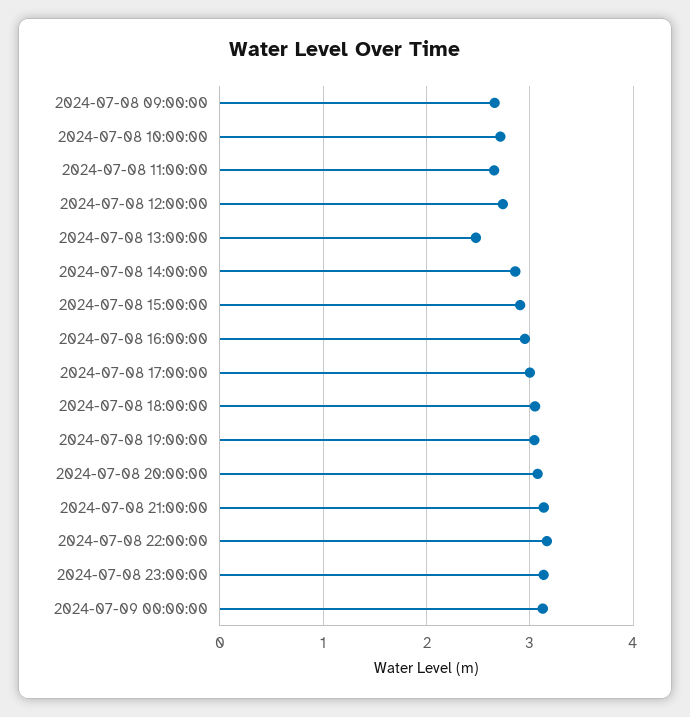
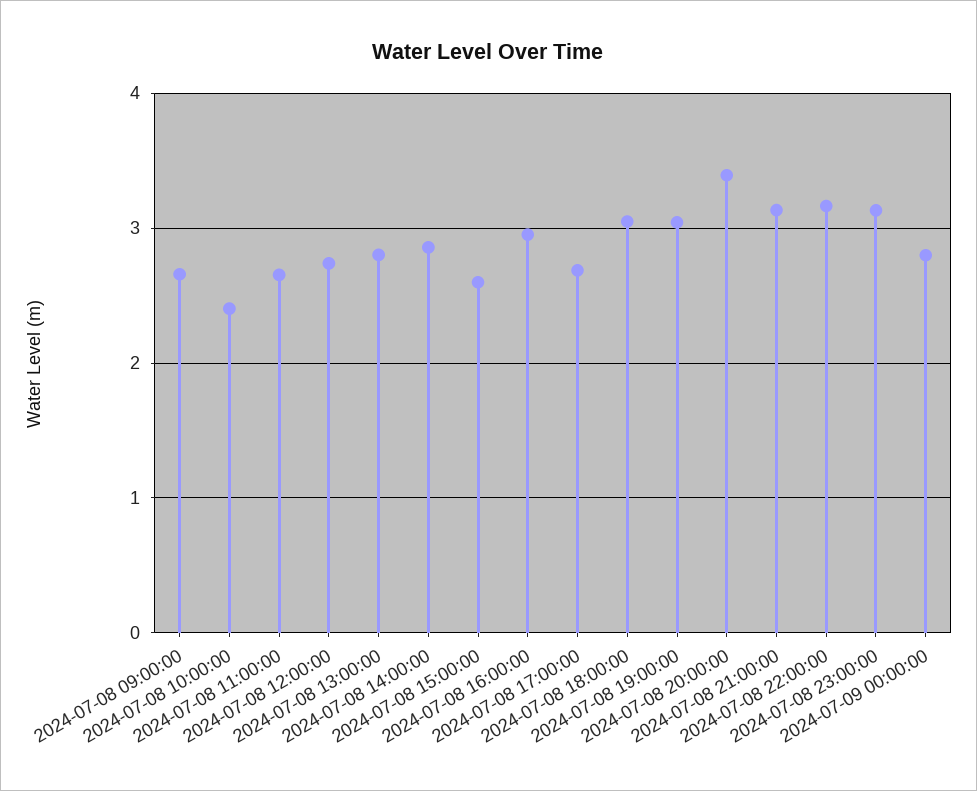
  {
    "2024-07-08 09:00:00": 2.7,
-   "2024-07-08 10:00:00": 2.7,
+   "2024-07-08 10:00:00": 2.4,
    "2024-07-08 11:00:00": 2.7,
    "2024-07-08 12:00:00": 2.7,
-   "2024-07-08 13:00:00": 2.5,
+   "2024-07-08 13:00:00": 2.8,
    "2024-07-08 14:00:00": 2.9,
-   "2024-07-08 15:00:00": 2.9,
+   "2024-07-08 15:00:00": 2.6,
    "2024-07-08 16:00:00": 3,
-   "2024-07-08 17:00:00": 3,
+   "2024-07-08 17:00:00": 2.7,
    "2024-07-08 18:00:00": 3,
    "2024-07-08 19:00:00": 3,
-   "2024-07-08 20:00:00": 3.1,
+   "2024-07-08 20:00:00": 3.4,
    "2024-07-08 21:00:00": 3.1,
    "2024-07-08 22:00:00": 3.2,
    "2024-07-08 23:00:00": 3.1,
-   "2024-07-09 00:00:00": 3.1
+   "2024-07-09 00:00:00": 2.8
  }

